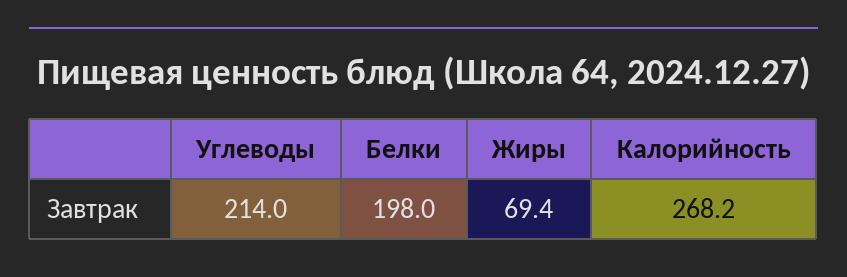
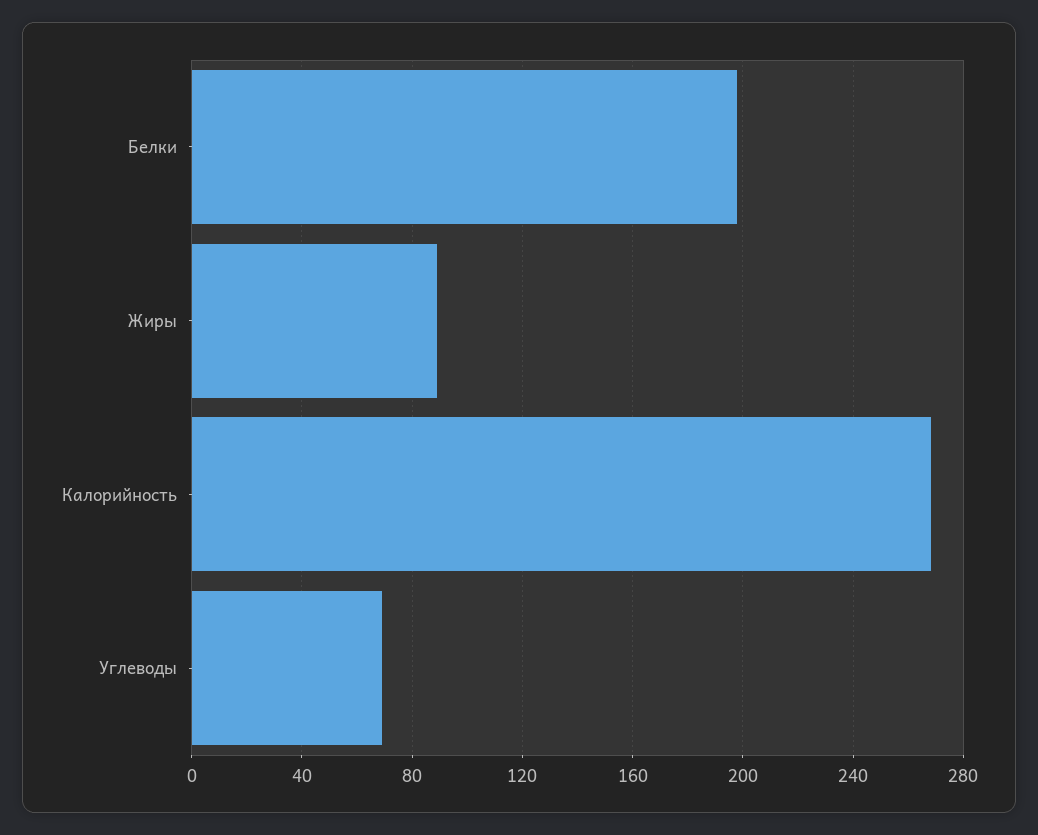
  {
-   "Углеводы": 214,
+   "Углеводы": 70,
    "Белки": 198,
-   "Жиры": 69.4,
+   "Жиры": 90,
    "Калорийность": 268.2
  }

